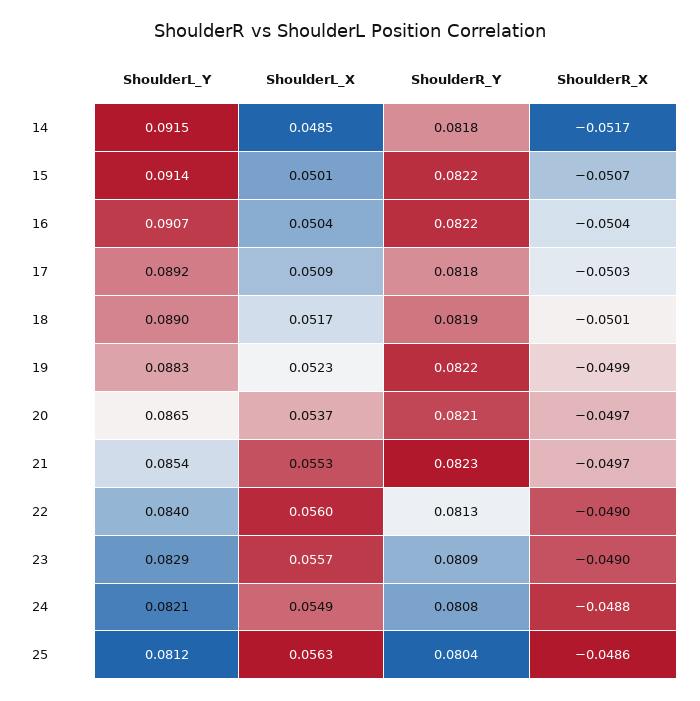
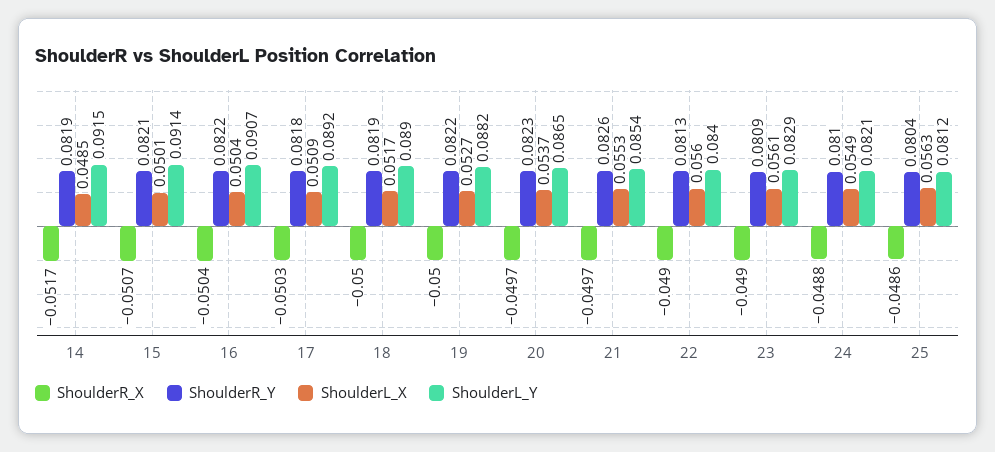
  {
    "ShoulderL_Y": {
      "14": 0.0915,
      "15": 0.0914,
      "16": 0.0907,
      "17": 0.0892,
      "18": 0.089,
-     "19": 0.0883,
+     "19": 0.0882,
      "20": 0.0865,
      "21": 0.0854,
      "22": 0.084,
      "23": 0.0829,
      "24": 0.0821,
      "25": 0.0812
    },
    "ShoulderL_X": {
      "14": 0.0485,
      "15": 0.0501,
      "16": 0.0504,
      "17": 0.0509,
      "18": 0.0517,
-     "19": 0.0523,
+     "19": 0.0527,
      "20": 0.0537,
      "21": 0.0553,
      "22": 0.056,
-     "23": 0.0557,
+     "23": 0.0561,
      "24": 0.0549,
      "25": 0.0563
    },
    "ShoulderR_Y": {
-     "14": 0.0818,
+     "14": 0.0819,
-     "15": 0.0822,
+     "15": 0.0821,
      "16": 0.0822,
      "17": 0.0818,
      "18": 0.0819,
      "19": 0.0822,
-     "20": 0.0821,
+     "20": 0.0823,
-     "21": 0.0823,
+     "21": 0.0826,
      "22": 0.0813,
      "23": 0.0809,
-     "24": 0.0808,
+     "24": 0.081,
      "25": 0.0804
    },
    "ShoulderR_X": {
      "14": -0.0517,
      "15": -0.0507,
      "16": -0.0504,
      "17": -0.0503,
-     "18": -0.0501,
+     "18": -0.05,
-     "19": -0.0499,
+     "19": -0.05,
      "20": -0.0497,
      "21": -0.0497,
      "22": -0.049,
      "23": -0.049,
      "24": -0.0488,
      "25": -0.0486
    }
  }

